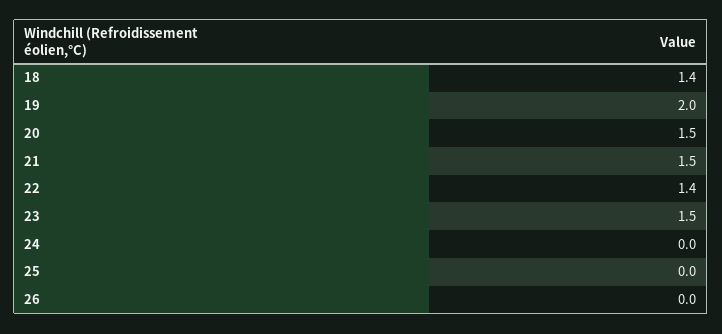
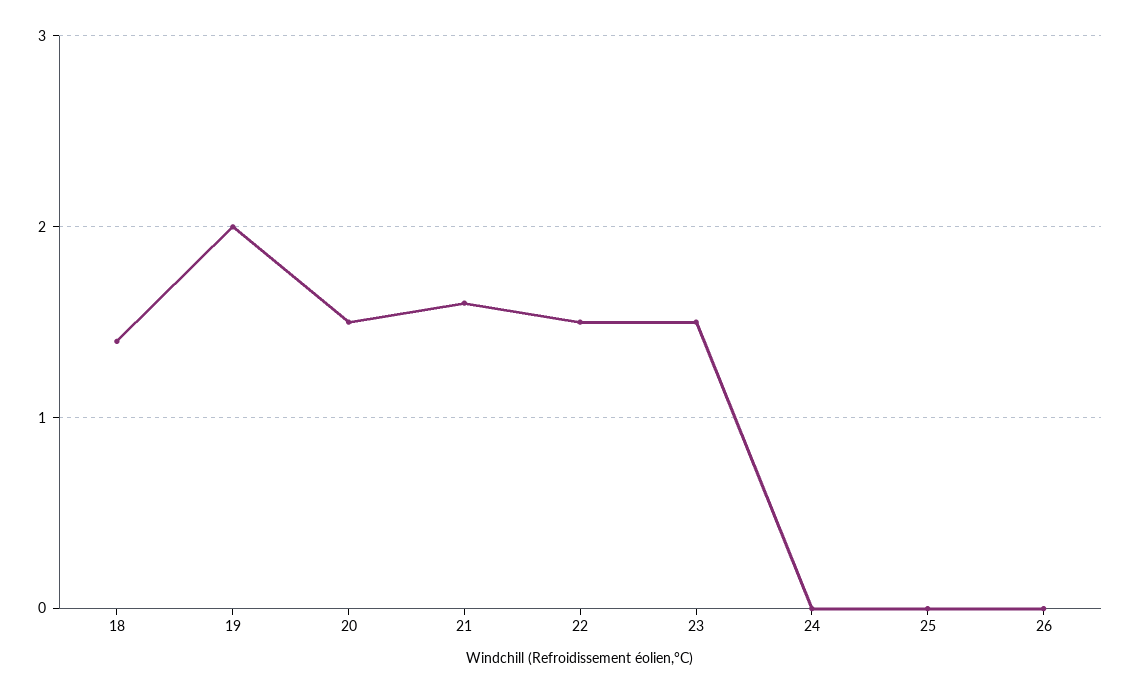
  {
    "18": 1.4,
    "19": 2,
    "20": 1.5,
-   "21": 1.5,
+   "21": 1.6,
-   "22": 1.4,
+   "22": 1.5,
    "23": 1.5,
    "24": 0,
    "25": 0,
    "26": 0
  }

